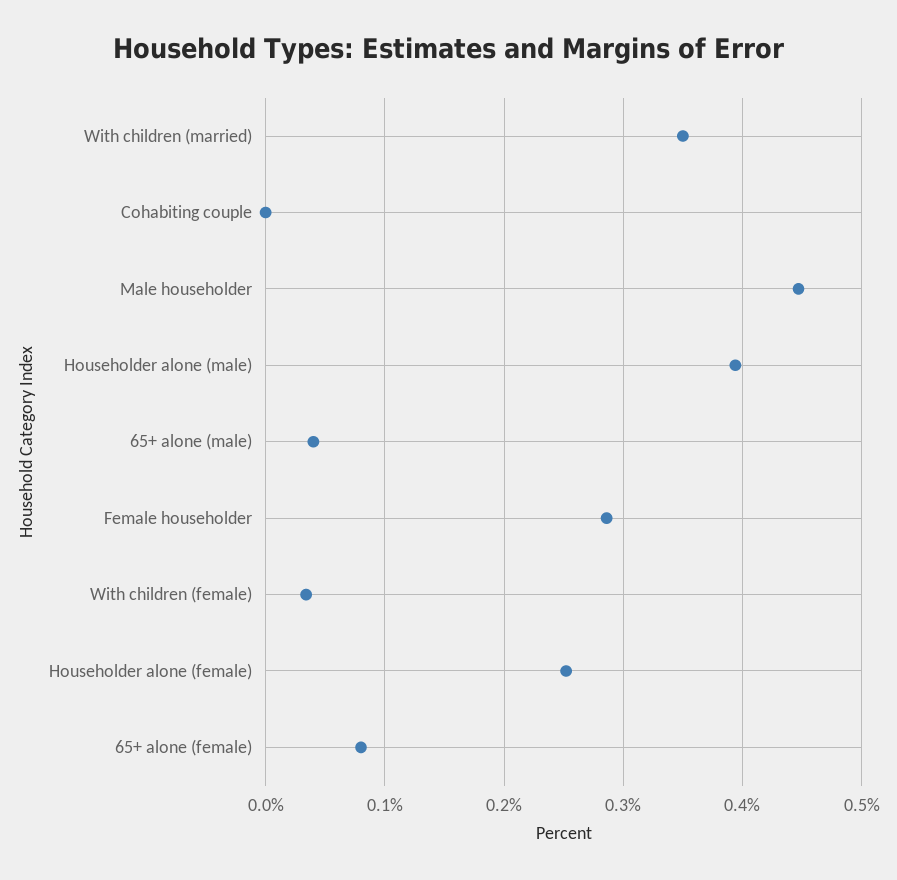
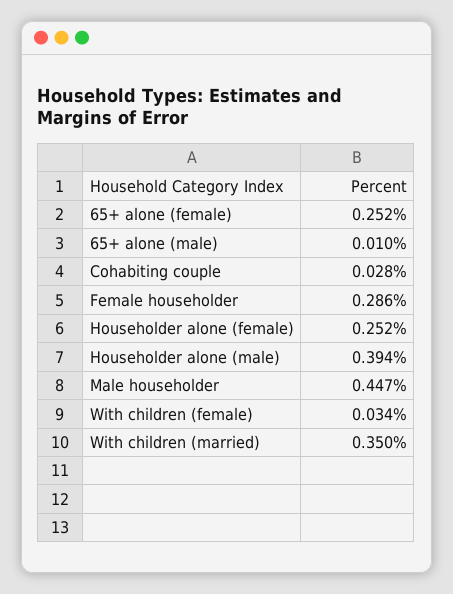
  {
    "With children (married)": 0.35,
-   "Cohabiting couple": 0,
+   "Cohabiting couple": 0.028,
    "Male householder": 0.447,
    "Householder alone (male)": 0.394,
-   "65+ alone (male)": 0.04,
+   "65+ alone (male)": 0.01,
    "Female householder": 0.286,
    "With children (female)": 0.034,
    "Householder alone (female)": 0.252,
-   "65+ alone (female)": 0.08
+   "65+ alone (female)": 0.252
  }

